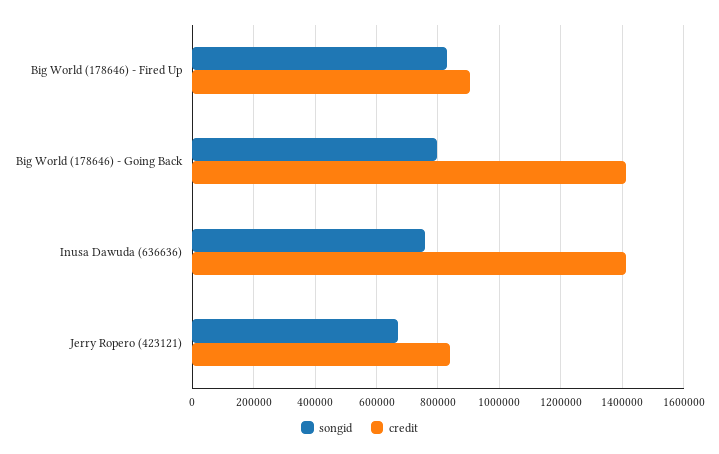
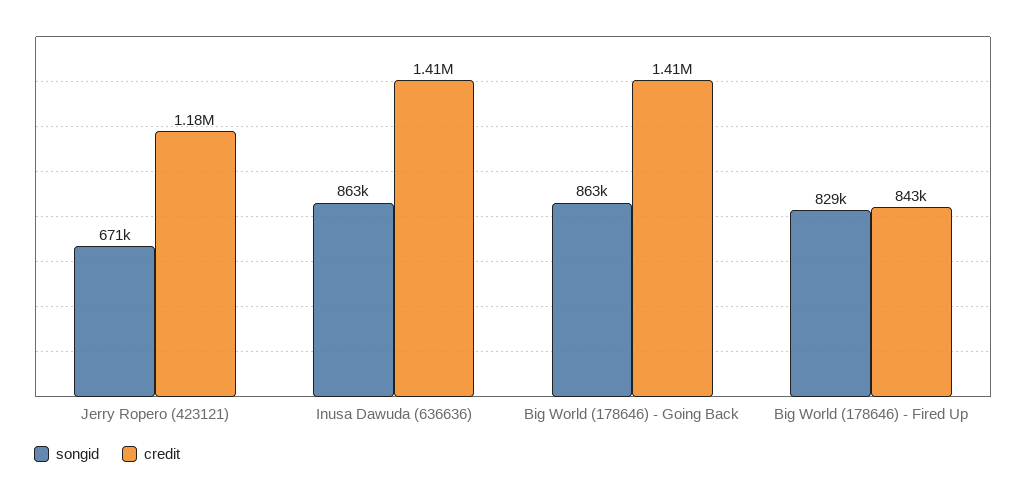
  {
    "songid": {
      "Big World (178646) - Fired Up": 829000,
-     "Big World (178646) - Going Back": 800000,
+     "Big World (178646) - Going Back": 863000,
-     "Inusa Dawuda (636636)": 760000,
+     "Inusa Dawuda (636636)": 863000,
      "Jerry Ropero (423121)": 671000
    },
    "credit": {
-     "Big World (178646) - Fired Up": 900000,
+     "Big World (178646) - Fired Up": 843000,
      "Big World (178646) - Going Back": 1410000,
      "Inusa Dawuda (636636)": 1410000,
-     "Jerry Ropero (423121)": 840000
+     "Jerry Ropero (423121)": 1180000
    }
  }

